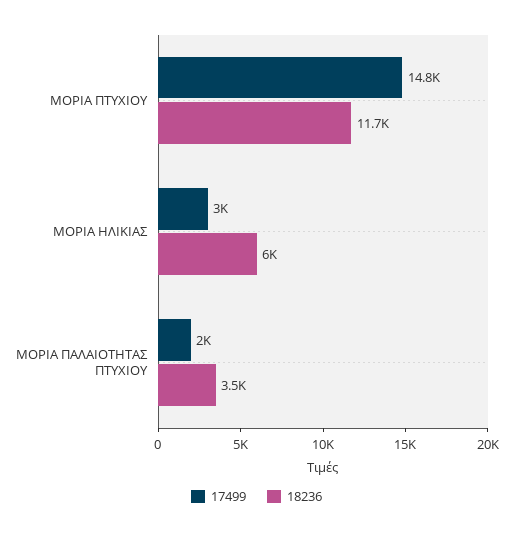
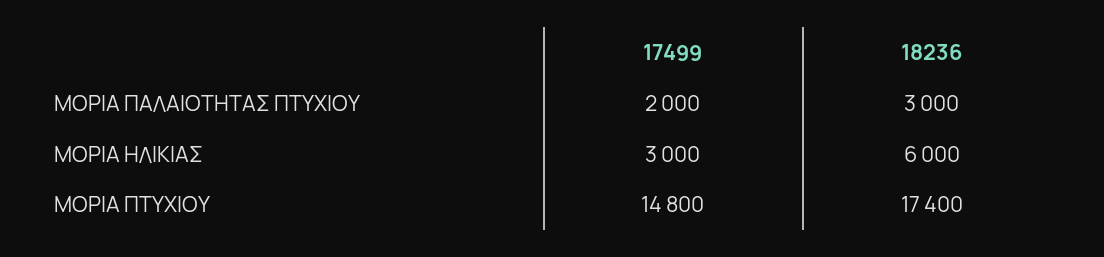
  {
    "17499": {
      "ΜΟΡΙΑ ΠΤΥΧΙΟΥ": 14800,
      "ΜΟΡΙΑ ΗΛΙΚΙΑΣ": 3000,
      "ΜΟΡΙΑ ΠΑΛΑΙΟΤΗΤΑΣ ΠΤΥΧΙΟΥ": 2000
    },
    "18236": {
-     "ΜΟΡΙΑ ΠΤΥΧΙΟΥ": 11700,
+     "ΜΟΡΙΑ ΠΤΥΧΙΟΥ": 17400,
      "ΜΟΡΙΑ ΗΛΙΚΙΑΣ": 6000,
-     "ΜΟΡΙΑ ΠΑΛΑΙΟΤΗΤΑΣ ΠΤΥΧΙΟΥ": 3500
+     "ΜΟΡΙΑ ΠΑΛΑΙΟΤΗΤΑΣ ΠΤΥΧΙΟΥ": 3000
    }
  }

